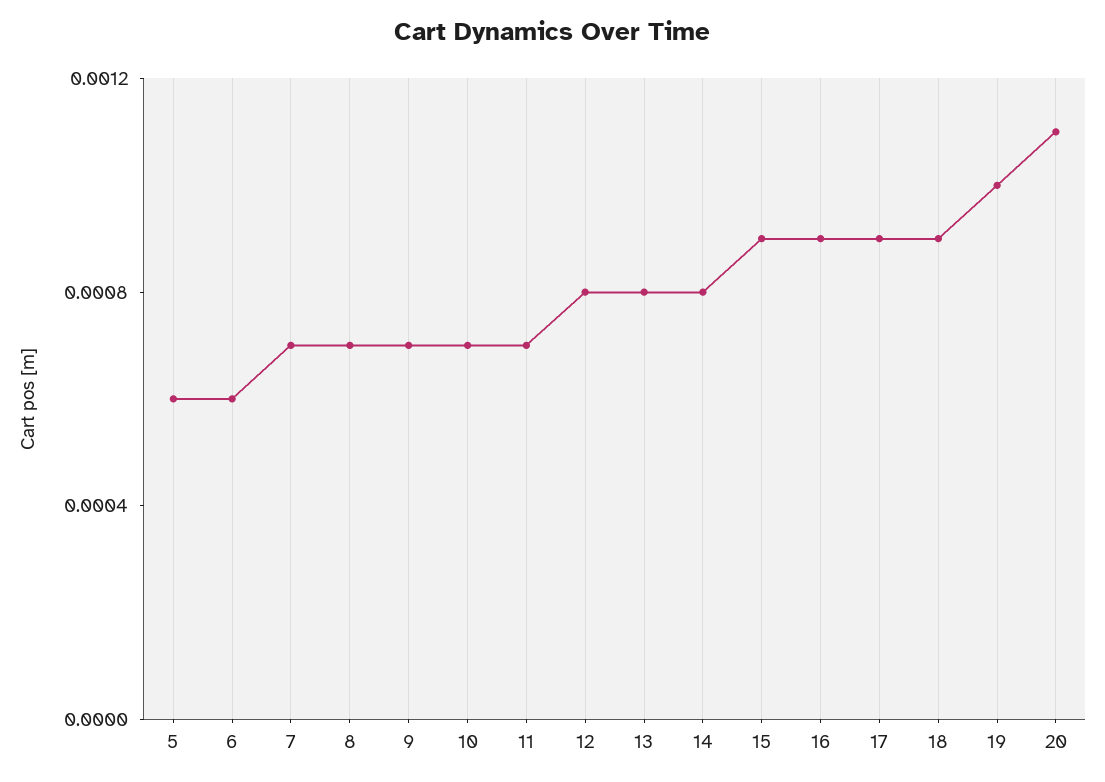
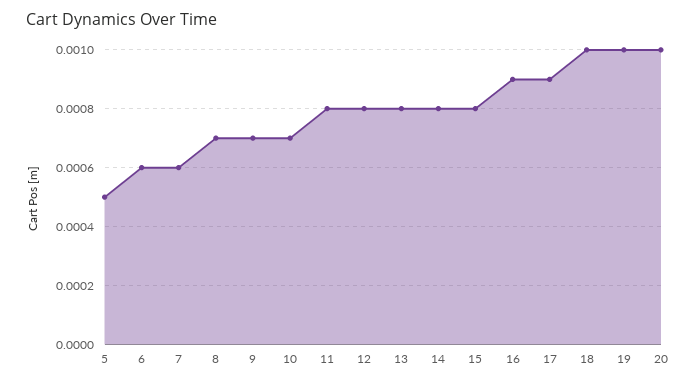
  {
-   "5": 0.0006,
+   "5": 0.0005,
    "6": 0.0006,
-   "7": 0.0007,
+   "7": 0.0006,
    "8": 0.0007,
    "9": 0.0007,
    "10": 0.0007,
-   "11": 0.0007,
+   "11": 0.0008,
    "12": 0.0008,
    "13": 0.0008,
    "14": 0.0008,
-   "15": 0.0009,
+   "15": 0.0008,
    "16": 0.0009,
    "17": 0.0009,
-   "18": 0.0009,
+   "18": 0.001,
    "19": 0.001,
-   "20": 0.0011
+   "20": 0.001
  }

